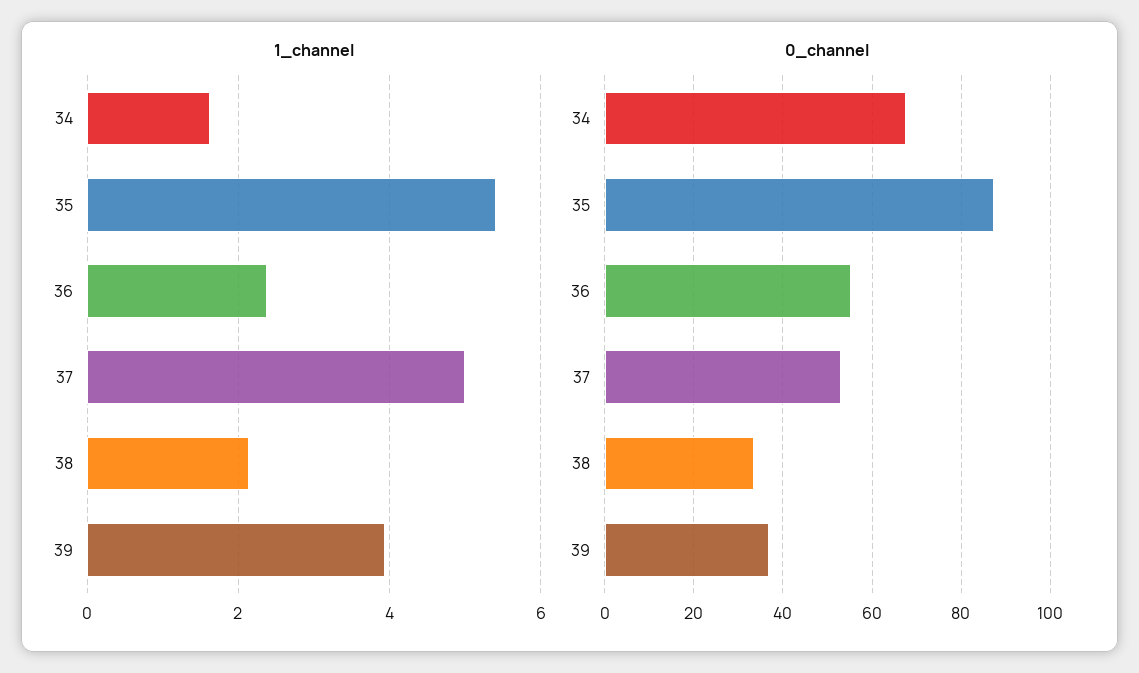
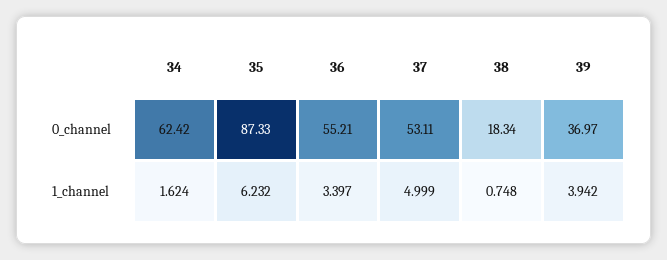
  {
    "1_channel": {
      "34": 1.624,
-     "35": 5.4,
+     "35": 6.232,
-     "36": 2.4,
+     "36": 3.397,
      "37": 4.999,
-     "38": 2.2,
+     "38": 0.748,
      "39": 3.942
    },
    "0_channel": {
-     "34": 68,
+     "34": 62.42,
      "35": 87.33,
      "36": 55.21,
      "37": 53.11,
-     "38": 34,
+     "38": 18.34,
      "39": 36.97
    }
  }

